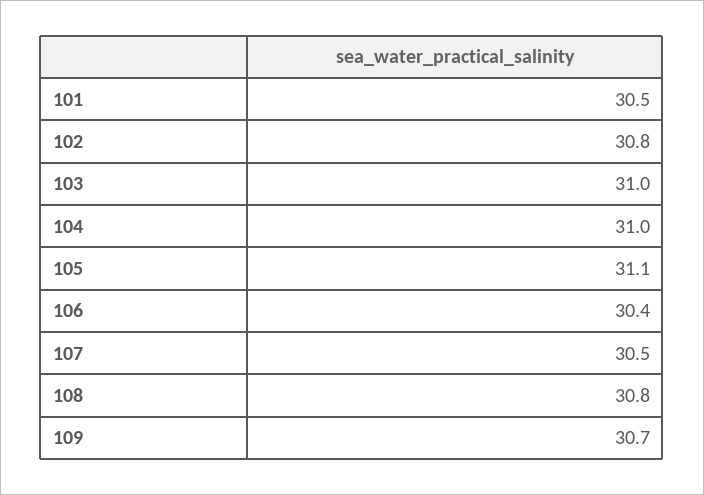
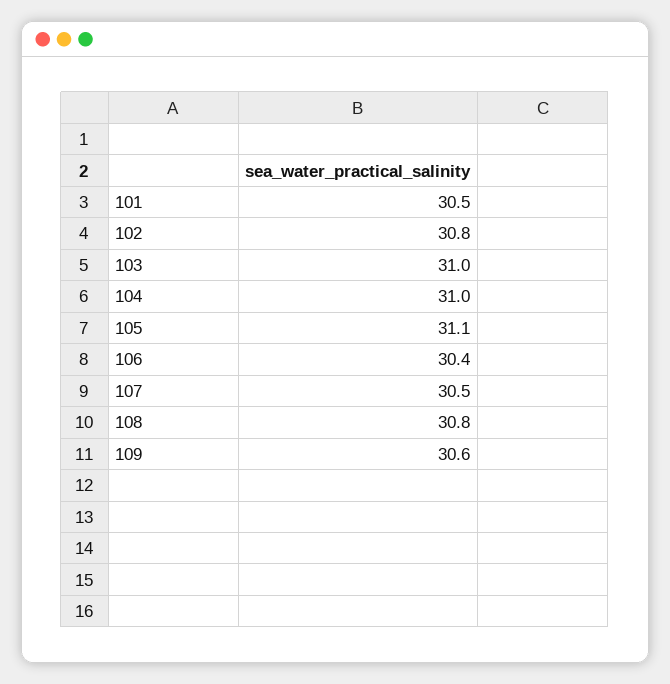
  {
    "101": 30.5,
    "102": 30.8,
    "103": 31,
    "104": 31,
    "105": 31.1,
    "106": 30.4,
    "107": 30.5,
    "108": 30.8,
-   "109": 30.7
+   "109": 30.6
  }

